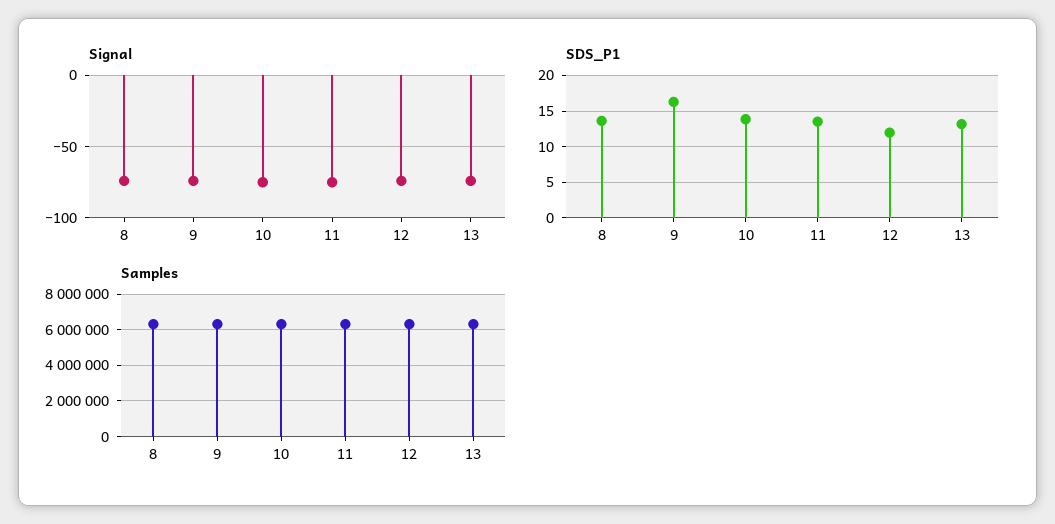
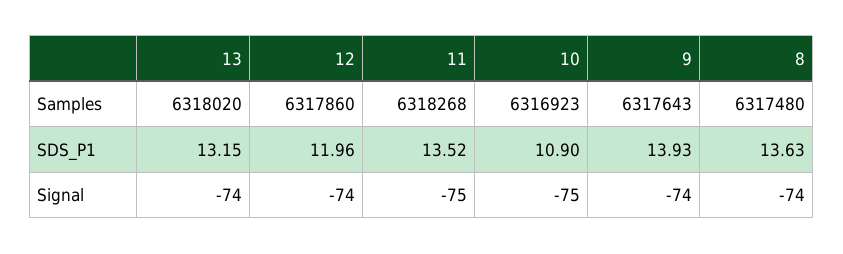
  {
    "Signal": {
      "8": -74,
      "9": -74,
      "10": -75,
      "11": -75,
      "12": -74,
      "13": -74
    },
    "SDS_P1": {
      "8": 13.63,
-     "9": 16,
+     "9": 13.93,
-     "10": 14,
+     "10": 10.9,
      "11": 13.52,
      "12": 11.96,
      "13": 13.15
    },
    "Samples": {
      "8": 6317480,
      "9": 6317643,
      "10": 6316923,
      "11": 6318268,
      "12": 6317860,
      "13": 6318020
    }
  }

